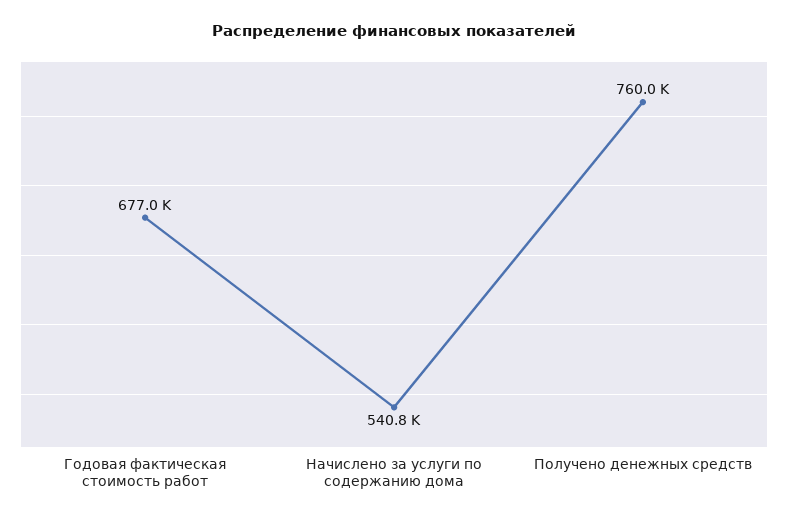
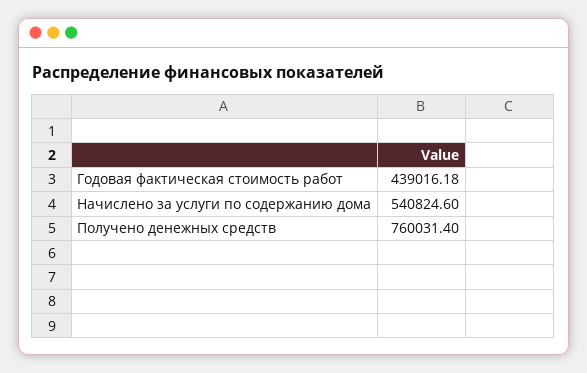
  {
-   "Годовая фактическая стоимость работ": 677000,
+   "Годовая фактическая стоимость работ": 439016.18,
    "Начислено за услуги по содержанию дома": 540824.6,
    "Получено денежных средств": 760031.4
  }

